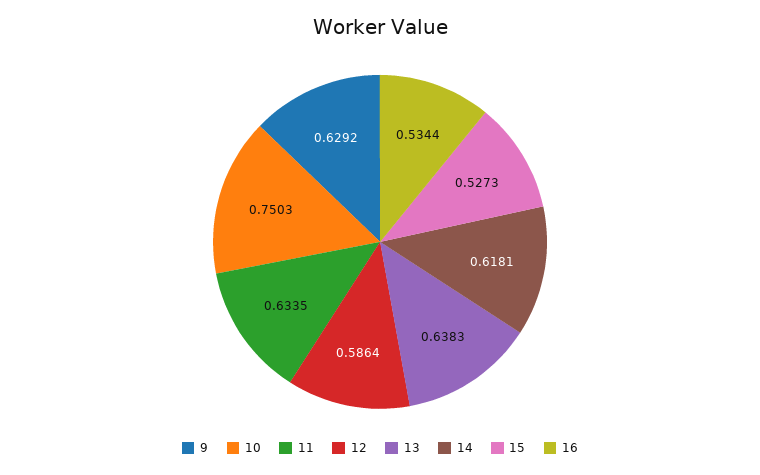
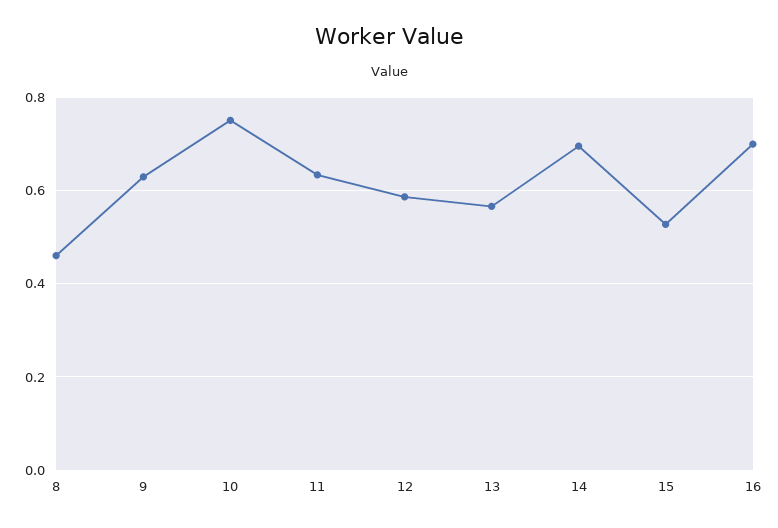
  {
    "9": 0.6292,
    "10": 0.7503,
    "11": 0.6335,
    "12": 0.5864,
-   "13": 0.6383,
+   "13": 0.56,
-   "14": 0.6181,
+   "14": 0.7,
    "15": 0.5273,
-   "16": 0.5344
+   "16": 0.7,
+   "8": 0.46
  }

